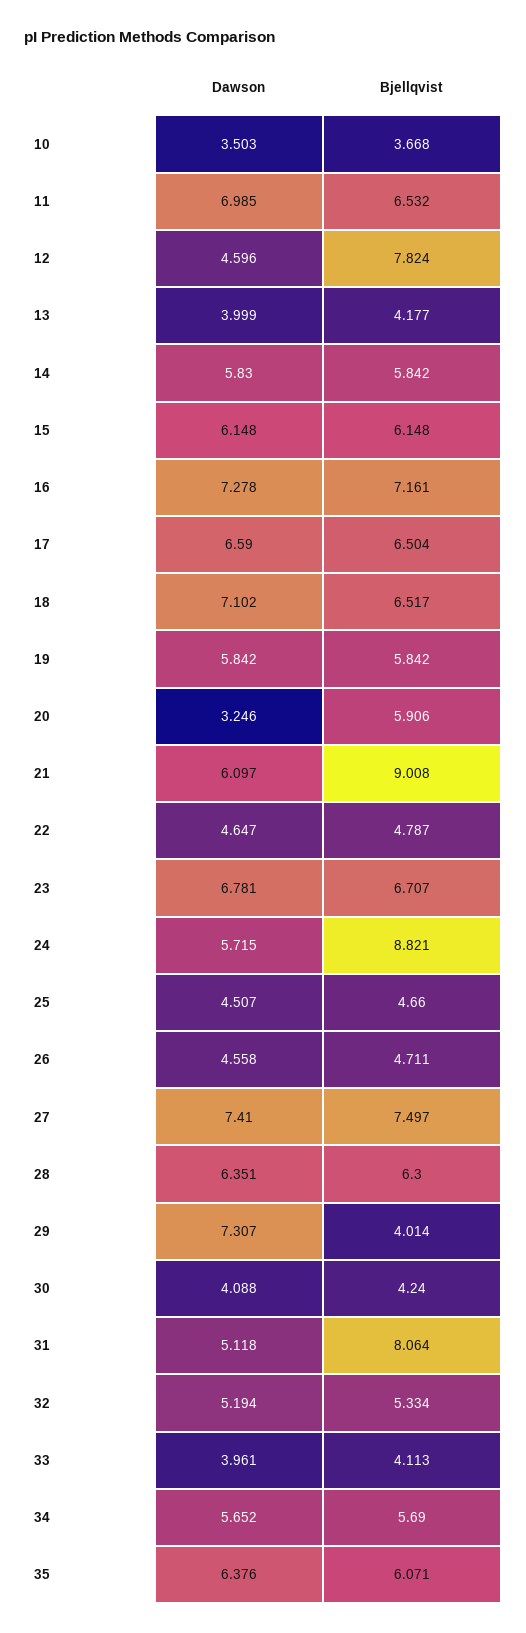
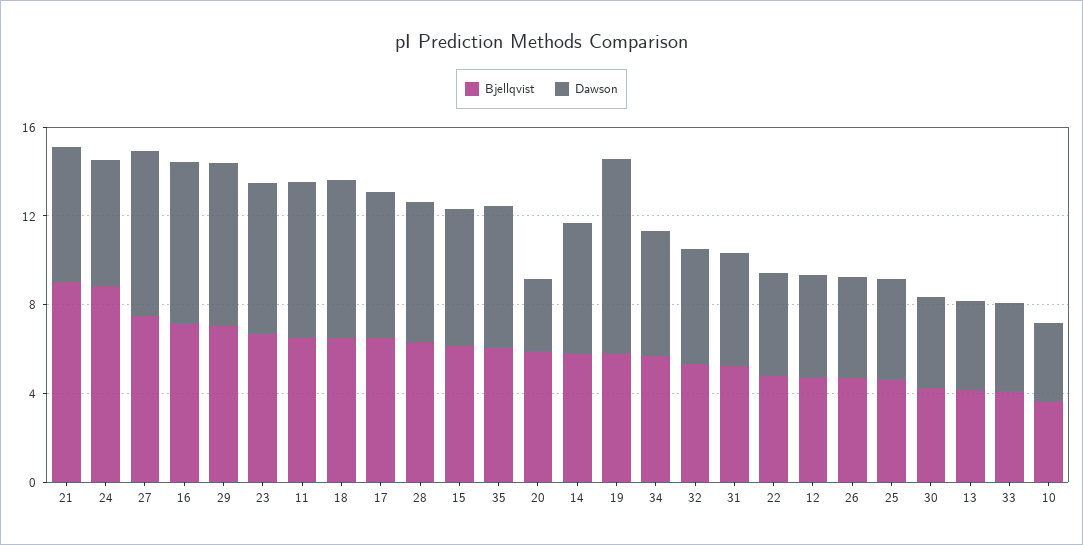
  {
    "Dawson": {
      "10": 3.503,
      "11": 6.985,
      "12": 4.596,
      "13": 3.999,
      "14": 5.83,
      "15": 6.148,
      "16": 7.278,
      "17": 6.59,
      "18": 7.102,
-     "19": 5.842,
+     "19": 9,
      "20": 3.246,
      "21": 6.097,
      "22": 4.647,
      "23": 6.781,
      "24": 5.715,
      "25": 4.507,
      "26": 4.558,
      "27": 7.41,
      "28": 6.351,
      "29": 7.307,
      "30": 4.088,
      "31": 5.118,
      "32": 5.194,
      "33": 3.961,
      "34": 5.652,
      "35": 6.376
    },
    "Bjellqvist": {
      "10": 3.668,
      "11": 6.532,
-     "12": 7.824,
+     "12": 5,
      "13": 4.177,
      "14": 5.842,
      "15": 6.148,
      "16": 7.161,
      "17": 6.504,
      "18": 6.517,
      "19": 5.842,
      "20": 5.906,
      "21": 9.008,
      "22": 4.787,
      "23": 6.707,
      "24": 8.821,
      "25": 4.66,
      "26": 4.711,
      "27": 7.497,
      "28": 6.3,
-     "29": 4.014,
+     "29": 7,
      "30": 4.24,
-     "31": 8.064,
+     "31": 5,
      "32": 5.334,
      "33": 4.113,
      "34": 5.69,
      "35": 6.071
    }
  }

